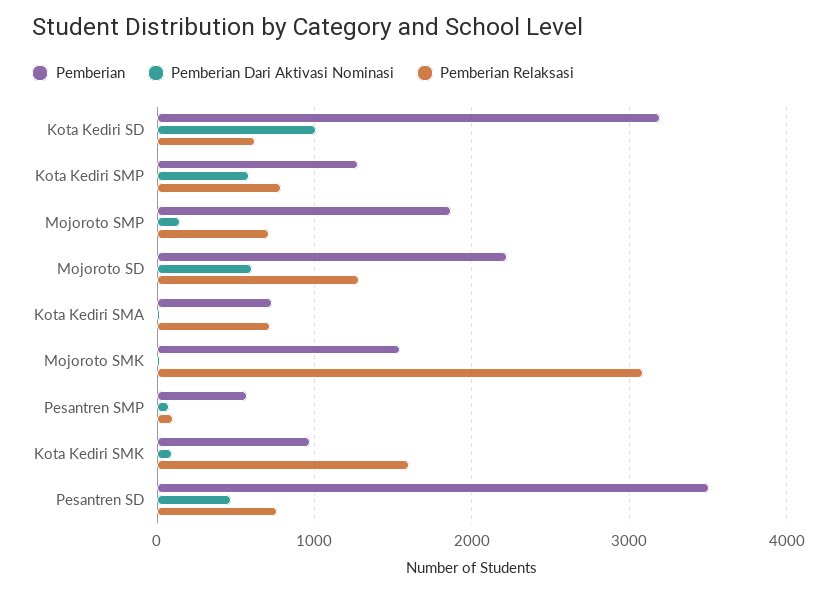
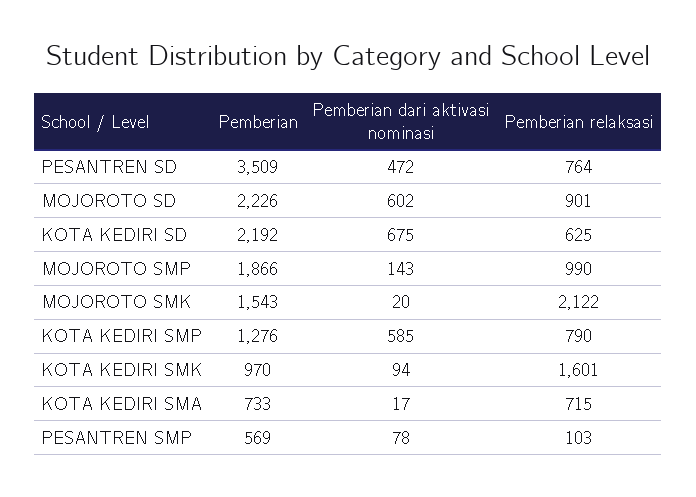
  {
    "Pemberian": {
-     "Kota Kediri SD": 3200,
+     "Kota Kediri SD": 2192,
      "Kota Kediri SMP": 1276,
      "Mojoroto SMP": 1866,
      "Mojoroto SD": 2226,
      "Kota Kediri SMA": 733,
      "Mojoroto SMK": 1543,
      "Pesantren SMP": 569,
      "Kota Kediri SMK": 970,
      "Pesantren SD": 3509
    },
    "Pemberian Dari Aktivasi Nominasi": {
-     "Kota Kediri SD": 1000,
+     "Kota Kediri SD": 675,
      "Kota Kediri SMP": 585,
      "Mojoroto SMP": 143,
      "Mojoroto SD": 602,
      "Kota Kediri SMA": 17,
      "Mojoroto SMK": 20,
      "Pesantren SMP": 78,
      "Kota Kediri SMK": 94,
      "Pesantren SD": 472
    },
    "Pemberian Relaksasi": {
      "Kota Kediri SD": 625,
      "Kota Kediri SMP": 790,
-     "Mojoroto SMP": 700,
+     "Mojoroto SMP": 990,
-     "Mojoroto SD": 1300,
+     "Mojoroto SD": 901,
      "Kota Kediri SMA": 715,
-     "Mojoroto SMK": 3100,
+     "Mojoroto SMK": 2122,
      "Pesantren SMP": 103,
      "Kota Kediri SMK": 1601,
      "Pesantren SD": 764
    }
  }

